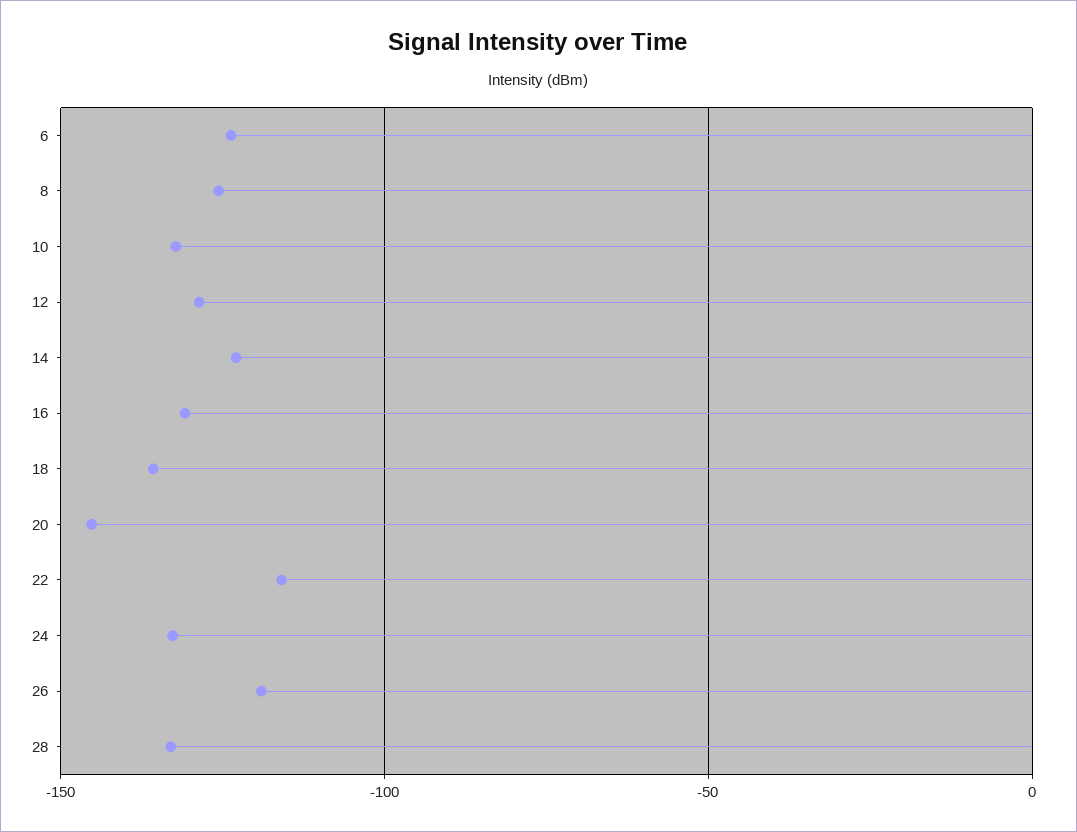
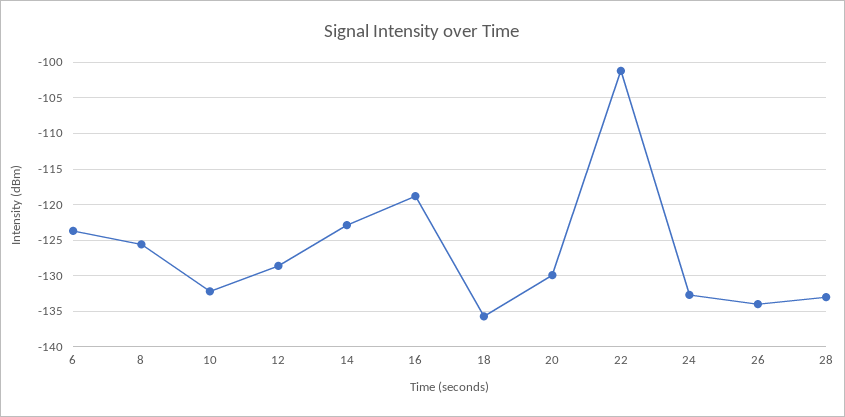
  {
    "6": -124,
    "8": -126,
    "10": -132,
    "12": -129,
    "14": -123,
-   "16": -130,
+   "16": -119,
    "18": -136,
-   "20": -145,
+   "20": -130,
-   "22": -115,
+   "22": -101,
    "24": -133,
-   "26": -120,
+   "26": -134,
    "28": -133
  }

